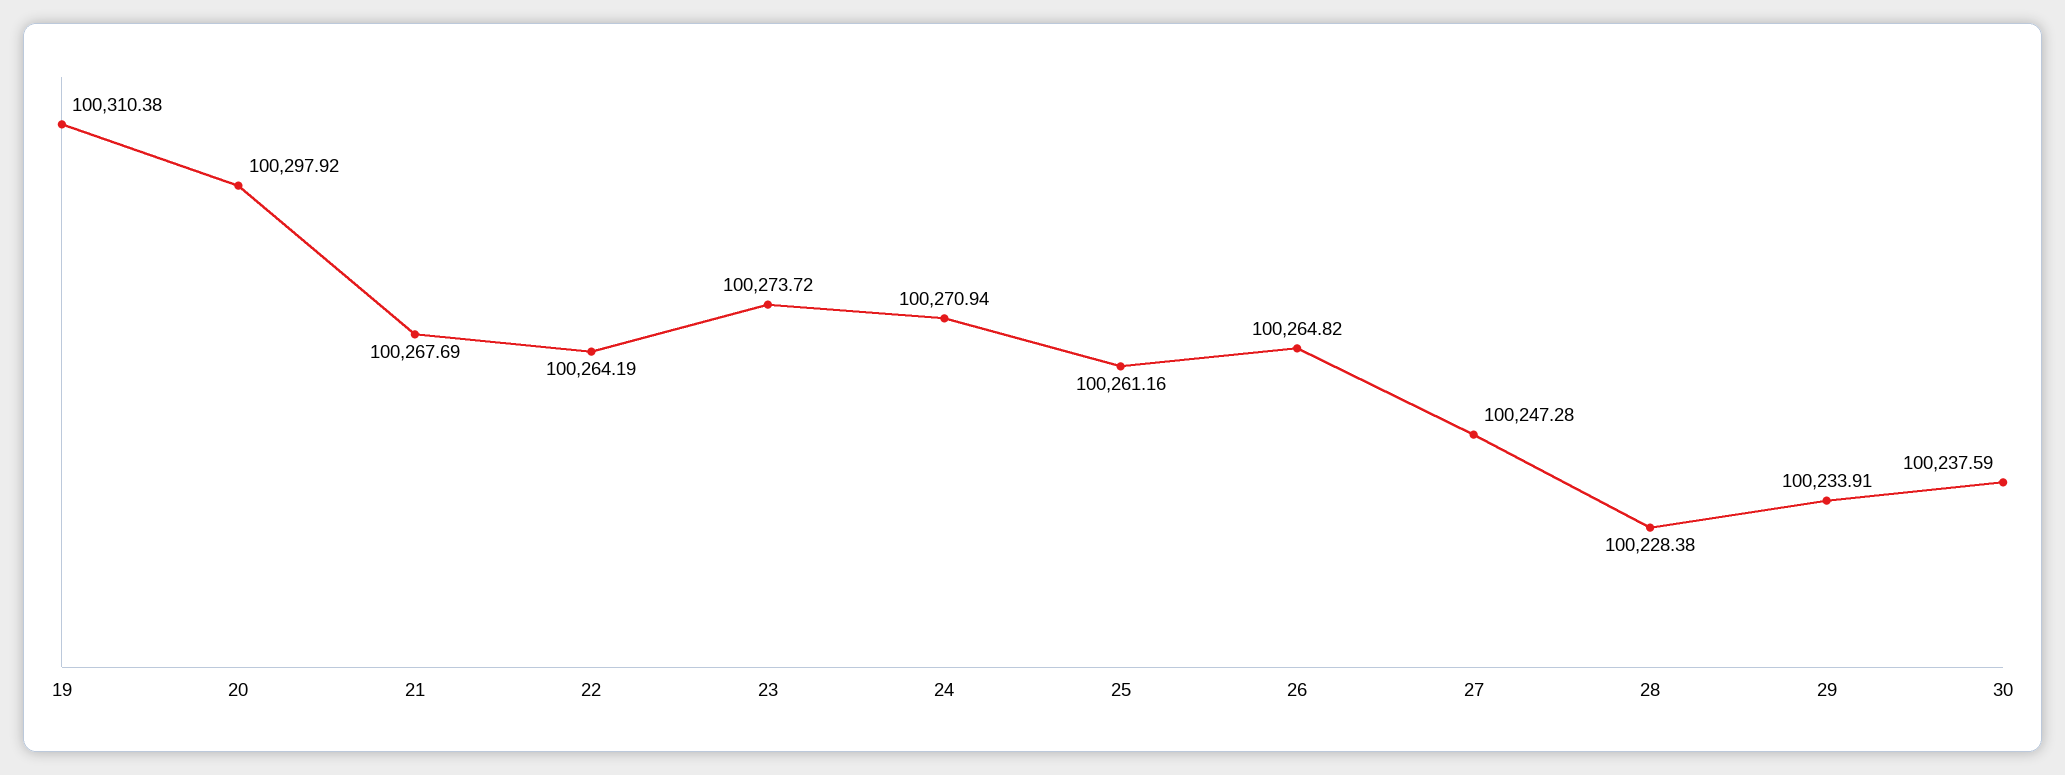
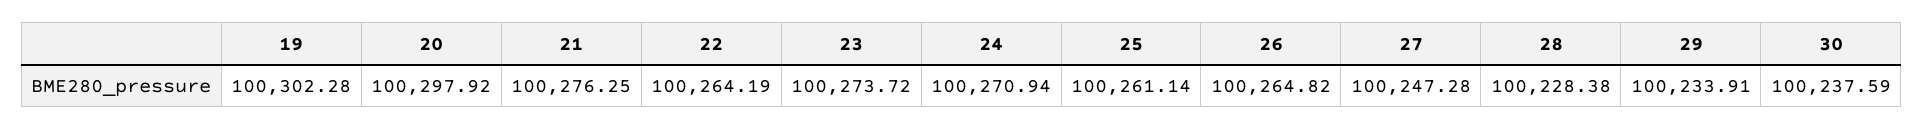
  {
-   "19": 100310.38,
+   "19": 100302.28,
    "20": 100297.92,
-   "21": 100267.69,
+   "21": 100276.25,
    "22": 100264.19,
    "23": 100273.72,
    "24": 100270.94,
-   "25": 100261.16,
+   "25": 100261.14,
    "26": 100264.82,
    "27": 100247.28,
    "28": 100228.38,
    "29": 100233.91,
    "30": 100237.59
  }

